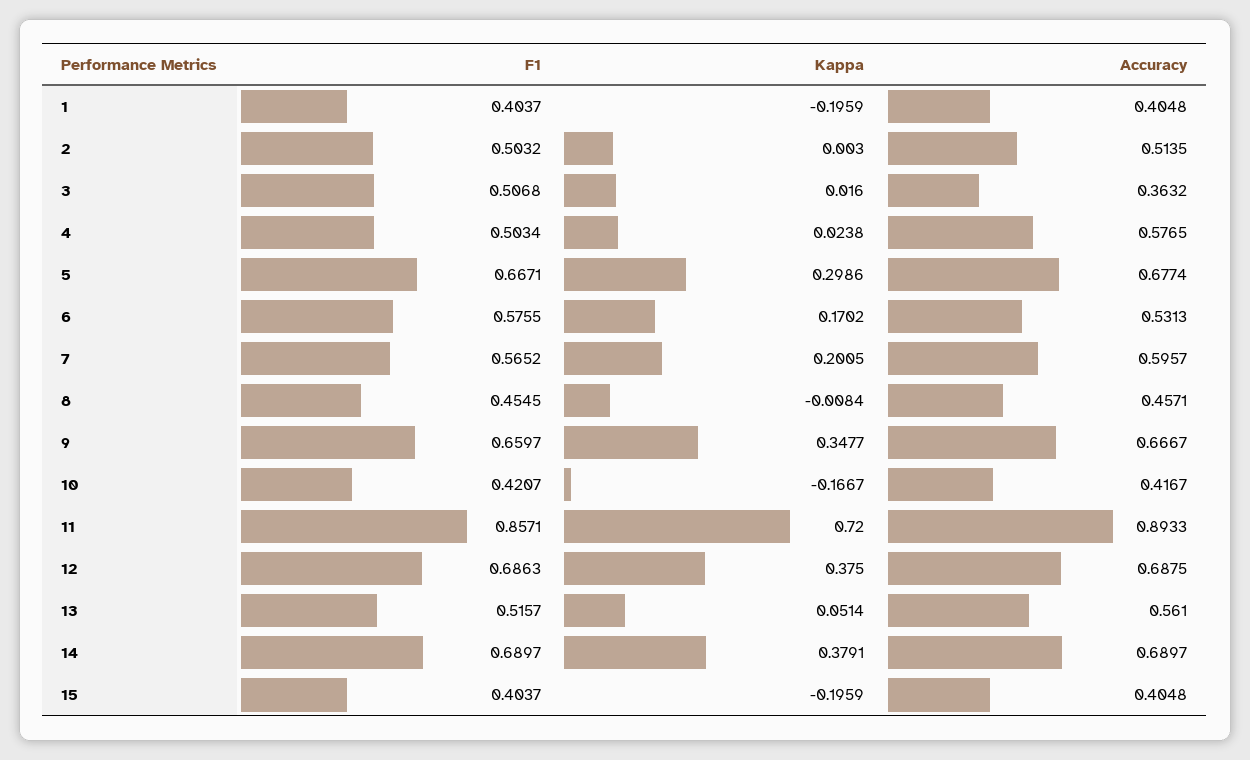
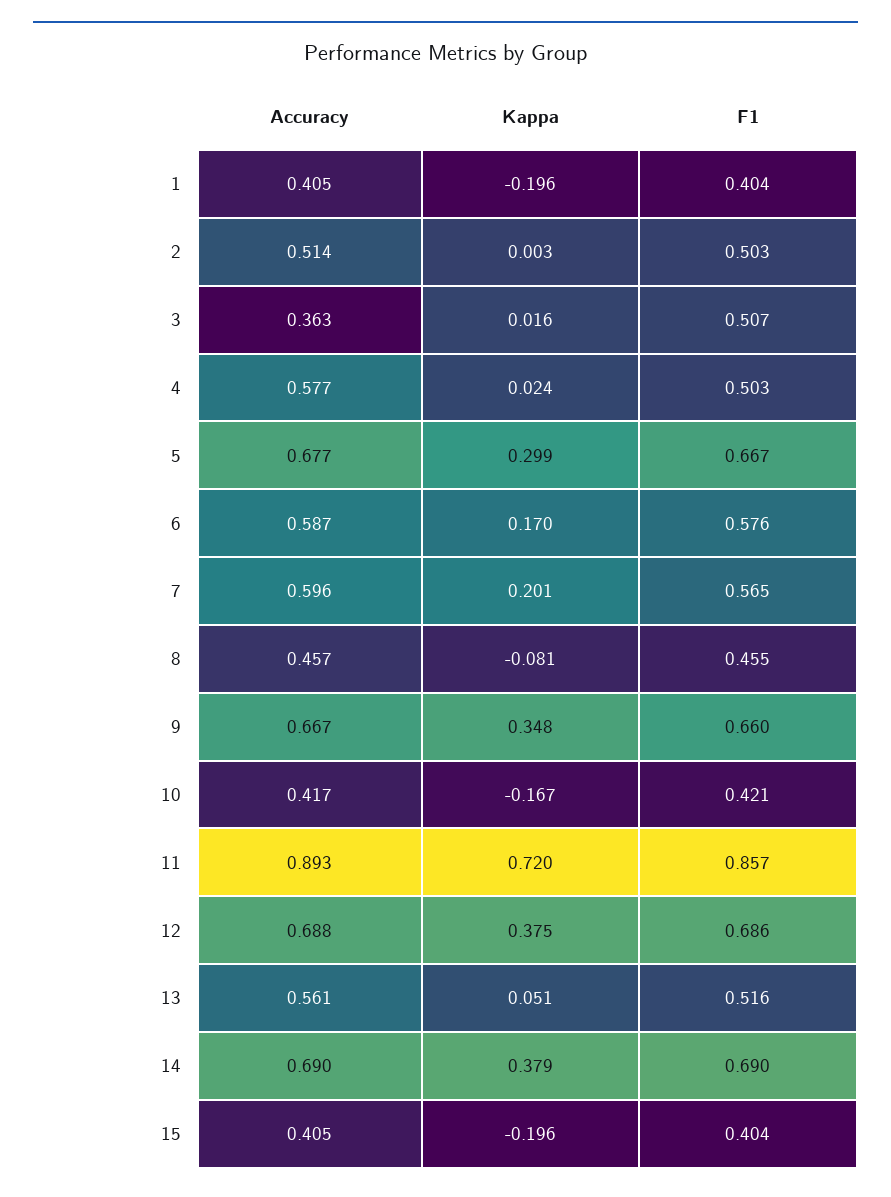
  {
    "F1": {
      "1": 0.4037,
      "2": 0.5032,
      "3": 0.5068,
      "4": 0.5034,
      "5": 0.6671,
      "6": 0.5755,
      "7": 0.5652,
      "8": 0.4545,
      "9": 0.6597,
      "10": 0.4207,
      "11": 0.8571,
      "12": 0.6863,
      "13": 0.5157,
      "14": 0.6897,
      "15": 0.4037
    },
    "Kappa": {
      "1": -0.1959,
      "2": 0.003,
      "3": 0.016,
      "4": 0.0238,
      "5": 0.2986,
      "6": 0.1702,
      "7": 0.2005,
-     "8": -0.0084,
+     "8": -0.081,
      "9": 0.3477,
      "10": -0.1667,
      "11": 0.72,
      "12": 0.375,
      "13": 0.0514,
      "14": 0.3791,
      "15": -0.1959
    },
    "Accuracy": {
      "1": 0.4048,
      "2": 0.5135,
      "3": 0.3632,
      "4": 0.5765,
      "5": 0.6774,
-     "6": 0.5313,
+     "6": 0.587,
      "7": 0.5957,
      "8": 0.4571,
      "9": 0.6667,
      "10": 0.4167,
      "11": 0.8933,
      "12": 0.6875,
      "13": 0.561,
      "14": 0.6897,
      "15": 0.4048
    }
  }

